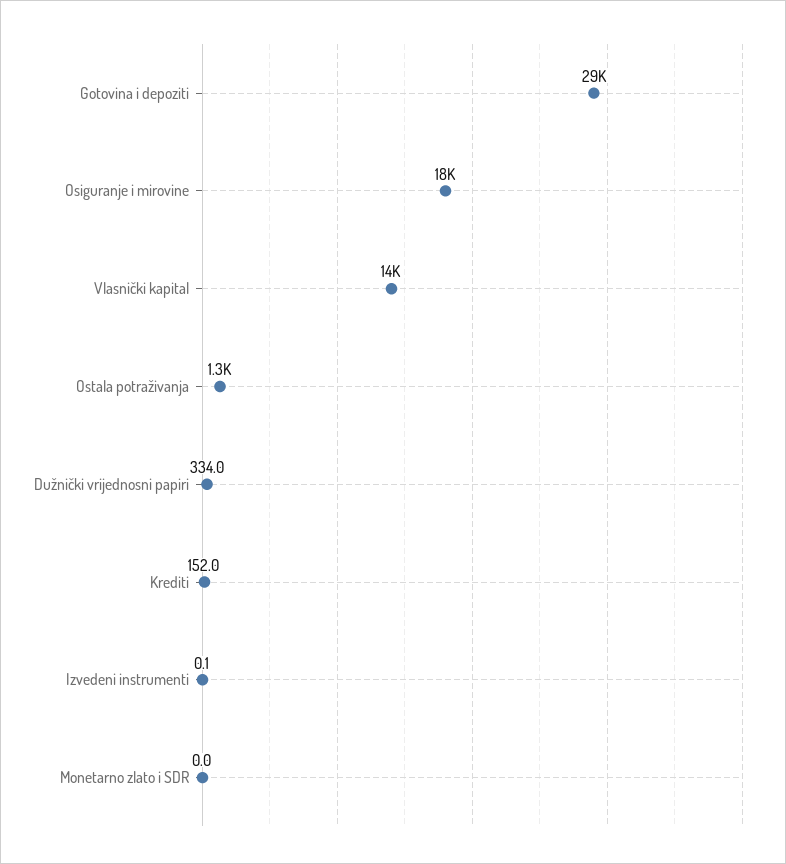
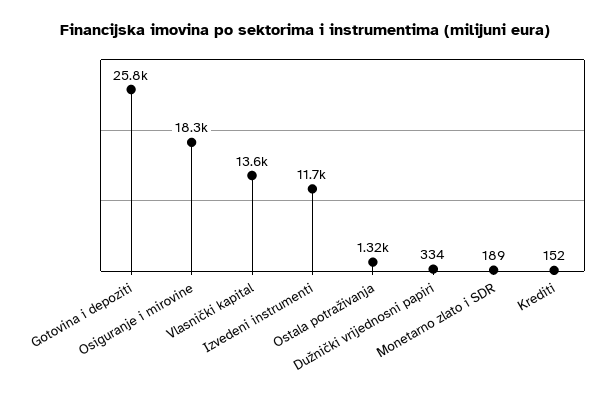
  {
-   "Gotovina i depoziti": 29000,
+   "Gotovina i depoziti": 25800,
    "Osiguranje i mirovine": 18300,
    "Vlasnički kapital": 13600,
    "Ostala potraživanja": 1320,
    "Dužnički vrijednosni papiri": 334,
    "Krediti": 152,
-   "Izvedeni instrumenti": 0.1,
+   "Izvedeni instrumenti": 11700,
-   "Monetarno zlato i SDR": 0
+   "Monetarno zlato i SDR": 189
  }

